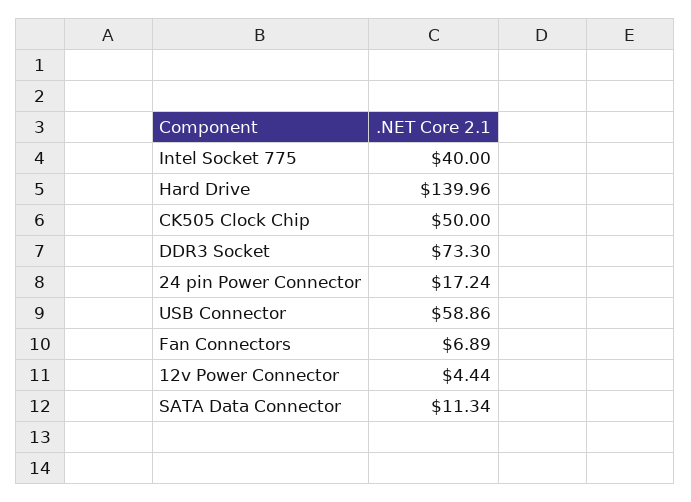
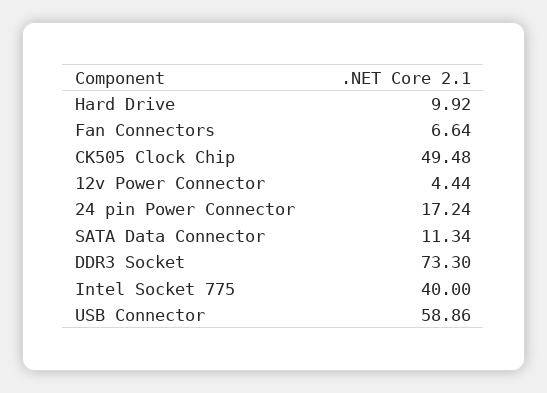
  {
    "Intel Socket 775": 40,
-   "Hard Drive": 139.96,
+   "Hard Drive": 9.92,
-   "CK505 Clock Chip": 50,
+   "CK505 Clock Chip": 49.48,
    "DDR3 Socket": 73.3,
    "24 pin Power Connector": 17.24,
    "USB Connector": 58.86,
-   "Fan Connectors": 6.89,
+   "Fan Connectors": 6.64,
    "12v Power Connector": 4.44,
    "SATA Data Connector": 11.34
  }

